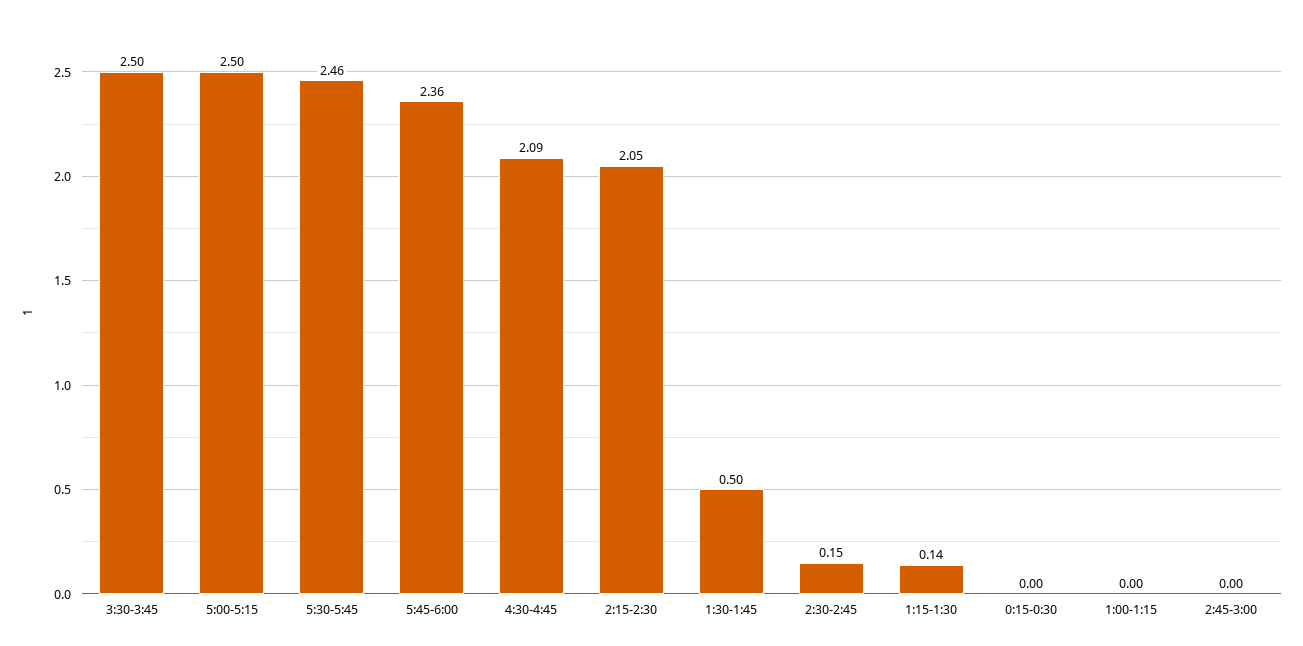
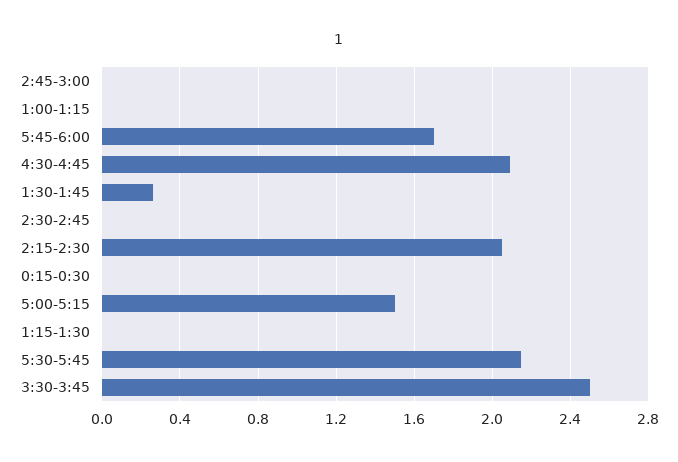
  {
    "3:30-3:45": 2.5,
-   "5:00-5:15": 2.5,
+   "5:00-5:15": 1.5,
-   "5:30-5:45": 2.46,
+   "5:30-5:45": 2.15,
-   "5:45-6:00": 2.36,
+   "5:45-6:00": 1.7,
    "4:30-4:45": 2.09,
    "2:15-2:30": 2.05,
-   "1:30-1:45": 0.5,
+   "1:30-1:45": 0.25,
-   "2:30-2:45": 0.15,
+   "2:30-2:45": 0,
-   "1:15-1:30": 0.14,
+   "1:15-1:30": 0,
    "0:15-0:30": 0,
    "1:00-1:15": 0,
    "2:45-3:00": 0
  }

